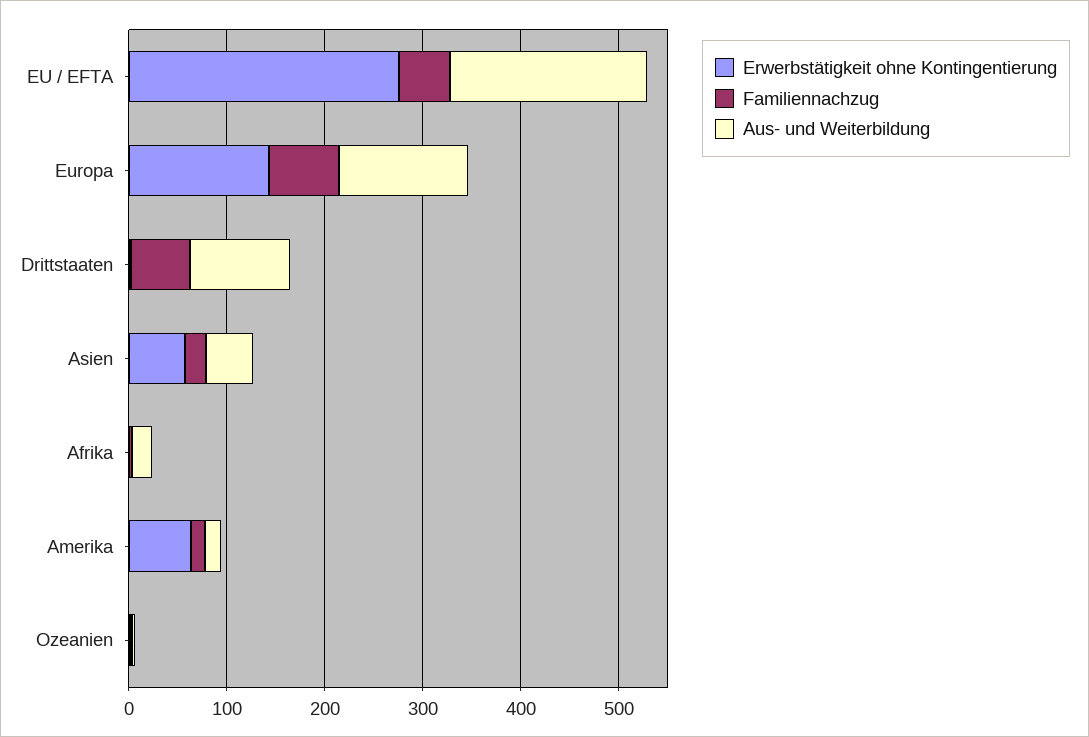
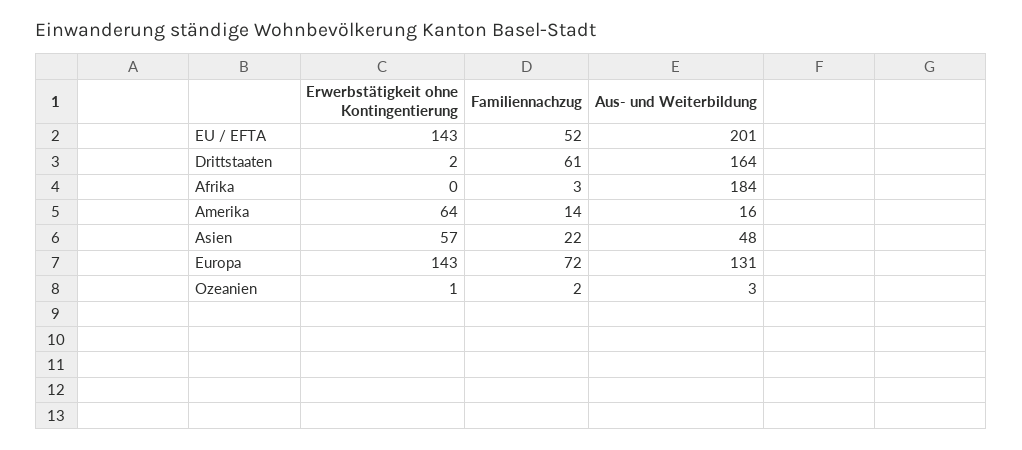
  {
    "Erwerbstätigkeit ohne Kontingentierung": {
-     "EU / EFTA": 280,
+     "EU / EFTA": 143,
      "Europa": 143,
      "Drittstaaten": 2,
      "Asien": 57,
      "Afrika": 0,
      "Amerika": 64,
      "Ozeanien": 1
    },
    "Familiennachzug": {
      "EU / EFTA": 52,
      "Europa": 72,
      "Drittstaaten": 61,
      "Asien": 22,
      "Afrika": 3,
      "Amerika": 14,
      "Ozeanien": 2
    },
    "Aus- und Weiterbildung": {
      "EU / EFTA": 201,
      "Europa": 131,
-     "Drittstaaten": 100,
+     "Drittstaaten": 164,
      "Asien": 48,
-     "Afrika": 20,
+     "Afrika": 184,
      "Amerika": 16,
      "Ozeanien": 3
    }
  }

